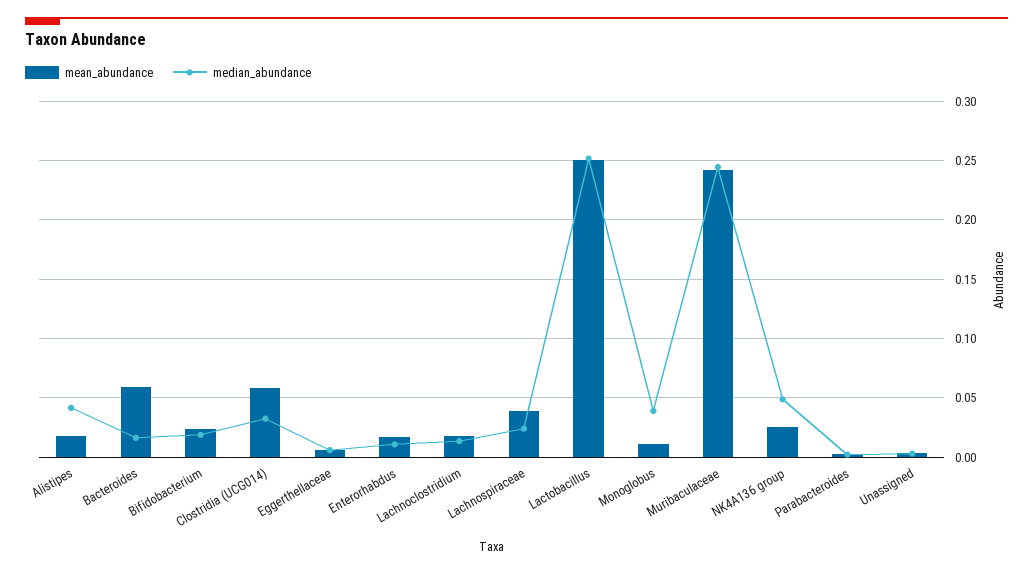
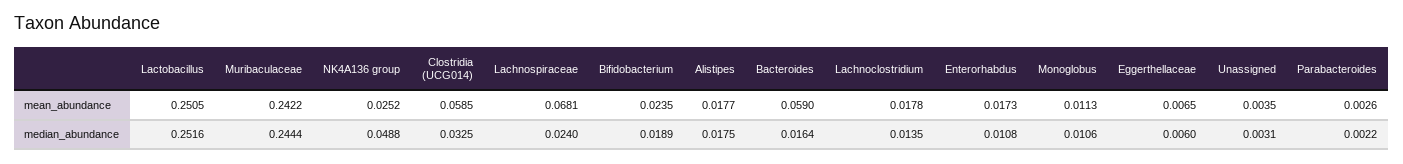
  {
    "mean_abundance": {
      "Alistipes": 0.0177,
      "Bacteroides": 0.059,
      "Bifidobacterium": 0.0235,
      "Clostridia (UCG014)": 0.0585,
      "Eggerthellaceae": 0.0065,
      "Enterorhabdus": 0.0173,
      "Lachnoclostridium": 0.0178,
-     "Lachnospiraceae": 0.04,
+     "Lachnospiraceae": 0.0681,
      "Lactobacillus": 0.2505,
      "Monoglobus": 0.0113,
      "Muribaculaceae": 0.2422,
      "NK4A136 group": 0.0252,
      "Parabacteroides": 0.0026,
      "Unassigned": 0.0035
    },
    "median_abundance": {
-     "Alistipes": 0.04,
+     "Alistipes": 0.0175,
      "Bacteroides": 0.0164,
      "Bifidobacterium": 0.0189,
      "Clostridia (UCG014)": 0.0325,
      "Eggerthellaceae": 0.006,
      "Enterorhabdus": 0.0108,
      "Lachnoclostridium": 0.0135,
      "Lachnospiraceae": 0.024,
      "Lactobacillus": 0.2516,
-     "Monoglobus": 0.04,
+     "Monoglobus": 0.0106,
      "Muribaculaceae": 0.2444,
      "NK4A136 group": 0.0488,
      "Parabacteroides": 0.0022,
      "Unassigned": 0.0031
    }
  }

